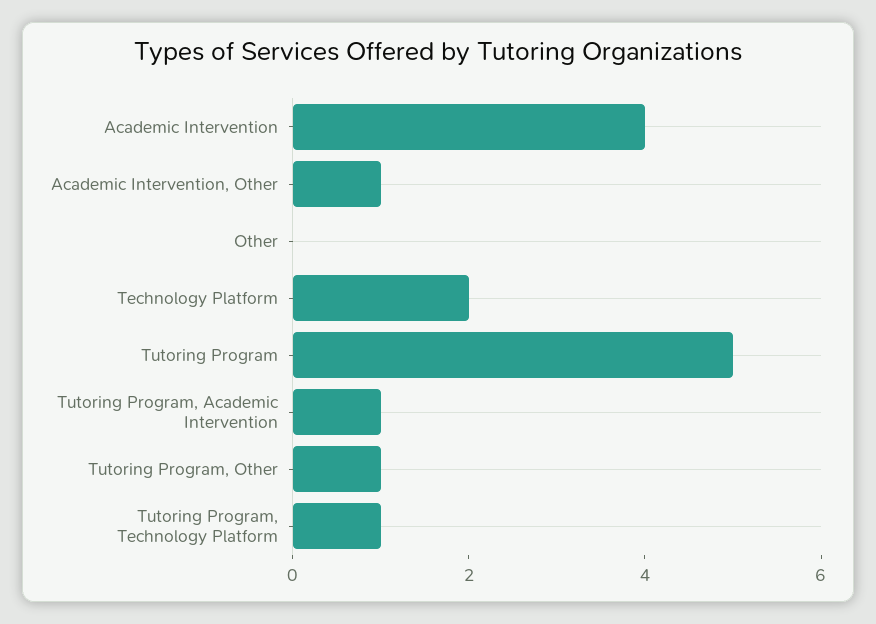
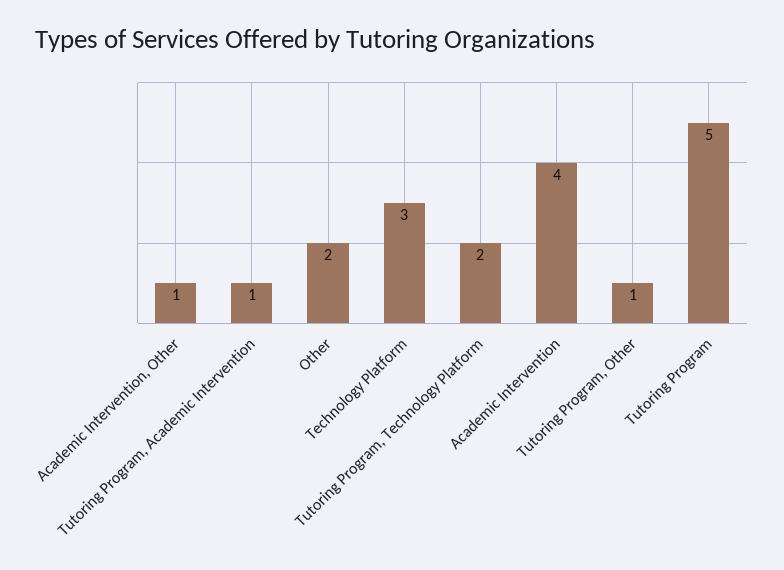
  {
    "Academic Intervention": 4,
    "Academic Intervention, Other": 1,
-   "Other": 0,
+   "Other": 2,
-   "Technology Platform": 2,
+   "Technology Platform": 3,
    "Tutoring Program": 5,
    "Tutoring Program, Academic Intervention": 1,
    "Tutoring Program, Other": 1,
-   "Tutoring Program, Technology Platform": 1
+   "Tutoring Program, Technology Platform": 2
  }

